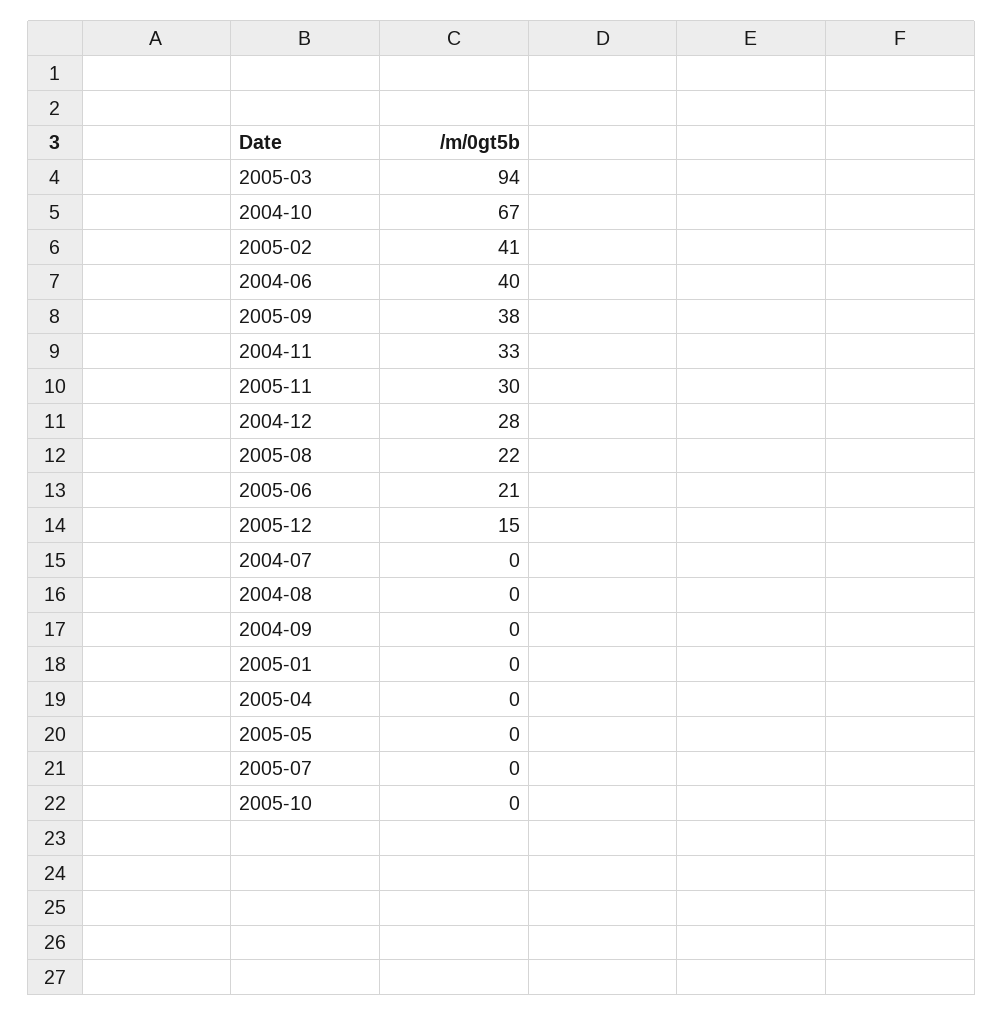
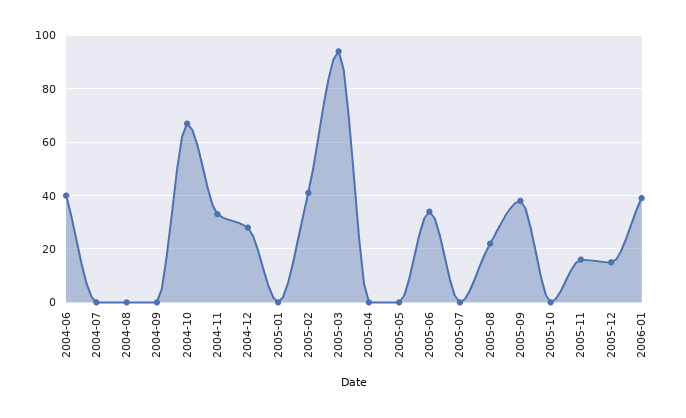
  {
    "2005-03": 94,
    "2004-10": 67,
    "2005-02": 41,
    "2004-06": 40,
    "2005-09": 38,
    "2004-11": 33,
-   "2005-11": 30,
+   "2005-11": 15,
    "2004-12": 28,
    "2005-08": 22,
-   "2005-06": 21,
+   "2005-06": 35,
    "2005-12": 15,
    "2004-07": 0,
    "2004-08": 0,
    "2004-09": 0,
    "2005-01": 0,
    "2005-04": 0,
    "2005-05": 0,
    "2005-07": 0,
-   "2005-10": 0
+   "2005-10": 0,
+   "2006-01": 40
  }

